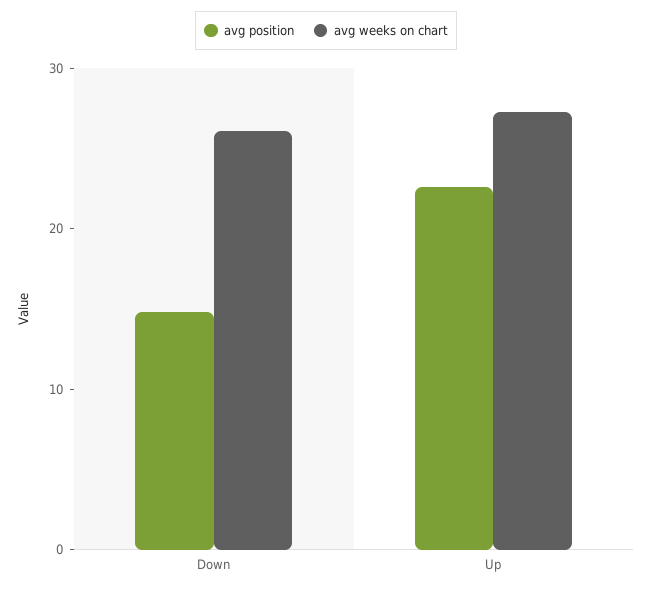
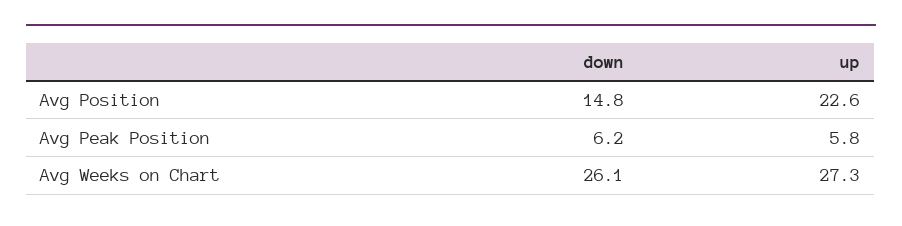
  {
    "avg position": {
      "Down": 14.8,
      "Up": 22.6
    },
    "avg weeks on chart": {
      "Down": 26.1,
      "Up": 27.3
-   }
+   },
+   "Avg Peak Position": {
+     "Down": 6.2,
+     "Up": 5.8
+   }
  }

